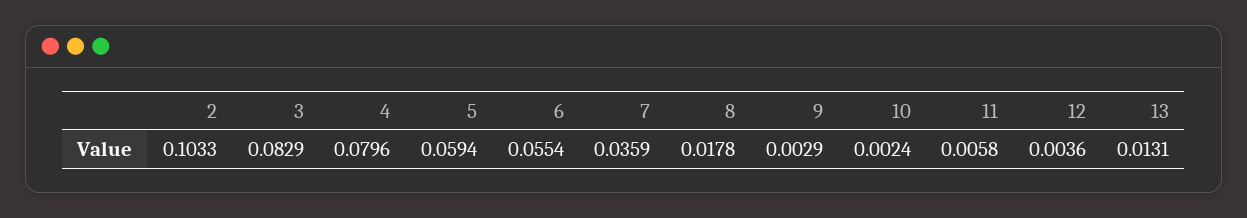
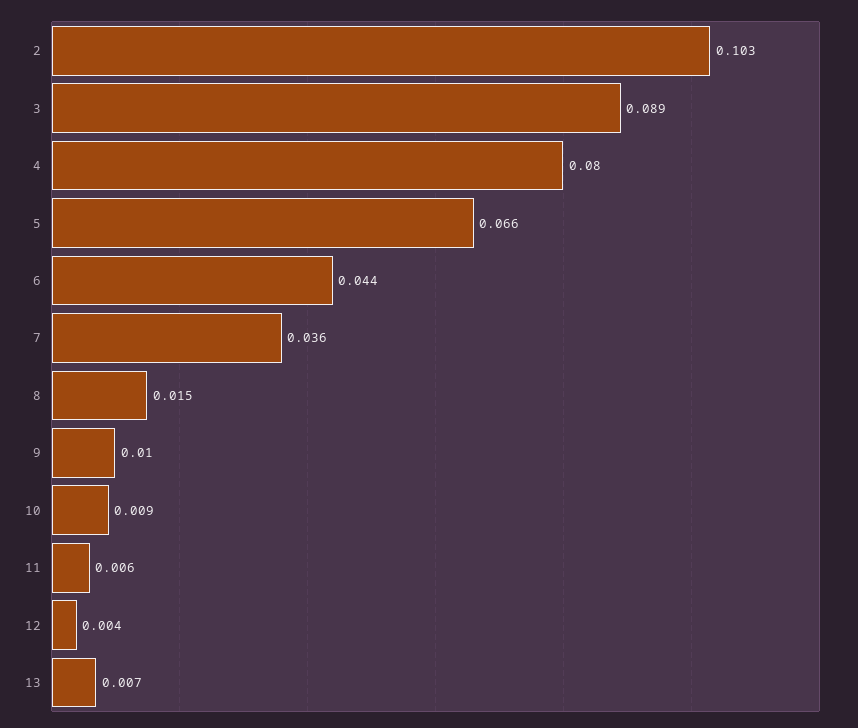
  {
    "2": 0.1033,
-   "3": 0.0829,
+   "3": 0.089,
    "4": 0.0796,
-   "5": 0.0594,
+   "5": 0.066,
-   "6": 0.0554,
+   "6": 0.044,
    "7": 0.0359,
-   "8": 0.0178,
+   "8": 0.015,
-   "9": 0.0029,
+   "9": 0.01,
-   "10": 0.0024,
+   "10": 0.009,
    "11": 0.0058,
    "12": 0.0036,
-   "13": 0.0131
+   "13": 0.007
  }

